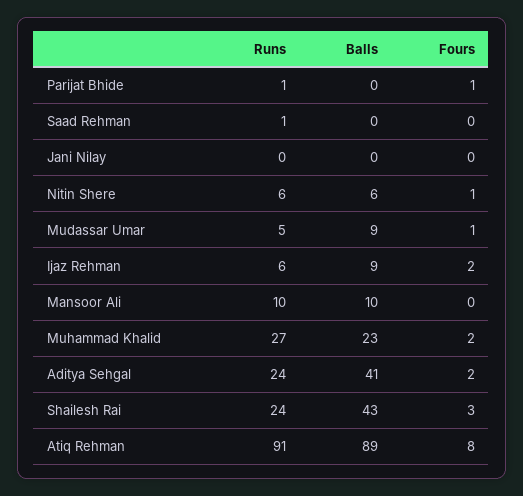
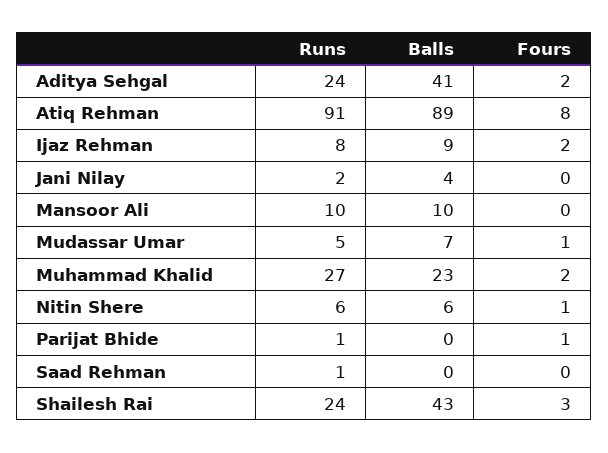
  {
    "Runs": {
      "Parijat Bhide": 1,
      "Saad Rehman": 1,
-     "Jani Nilay": 0,
+     "Jani Nilay": 2,
      "Nitin Shere": 6,
      "Mudassar Umar": 5,
-     "Ijaz Rehman": 6,
+     "Ijaz Rehman": 8,
      "Mansoor Ali": 10,
      "Muhammad Khalid": 27,
      "Aditya Sehgal": 24,
      "Shailesh Rai": 24,
      "Atiq Rehman": 91
    },
    "Balls": {
      "Parijat Bhide": 0,
      "Saad Rehman": 0,
-     "Jani Nilay": 0,
+     "Jani Nilay": 4,
      "Nitin Shere": 6,
-     "Mudassar Umar": 9,
+     "Mudassar Umar": 7,
      "Ijaz Rehman": 9,
      "Mansoor Ali": 10,
      "Muhammad Khalid": 23,
      "Aditya Sehgal": 41,
      "Shailesh Rai": 43,
      "Atiq Rehman": 89
    },
    "Fours": {
      "Parijat Bhide": 1,
      "Saad Rehman": 0,
      "Jani Nilay": 0,
      "Nitin Shere": 1,
      "Mudassar Umar": 1,
      "Ijaz Rehman": 2,
      "Mansoor Ali": 0,
      "Muhammad Khalid": 2,
      "Aditya Sehgal": 2,
      "Shailesh Rai": 3,
      "Atiq Rehman": 8
    }
  }

